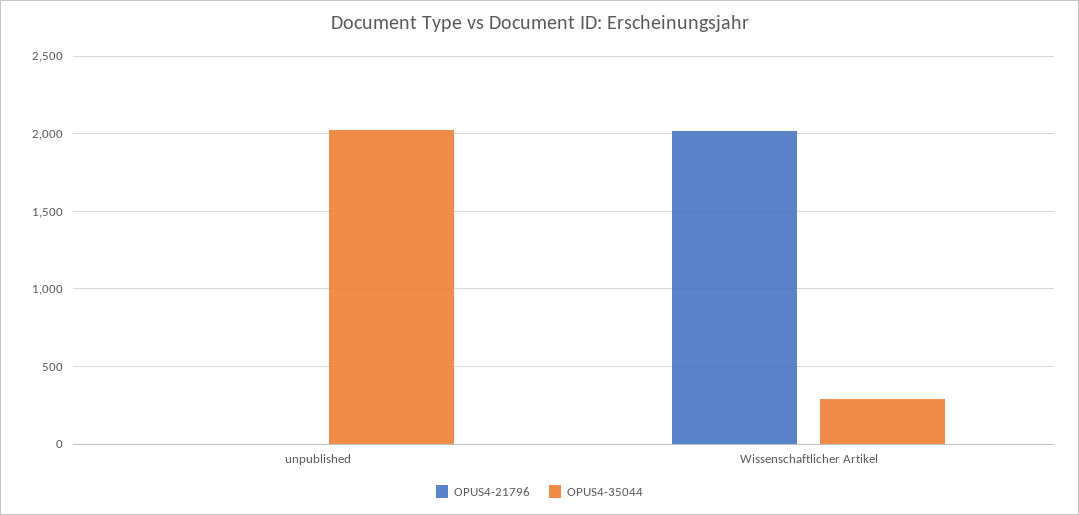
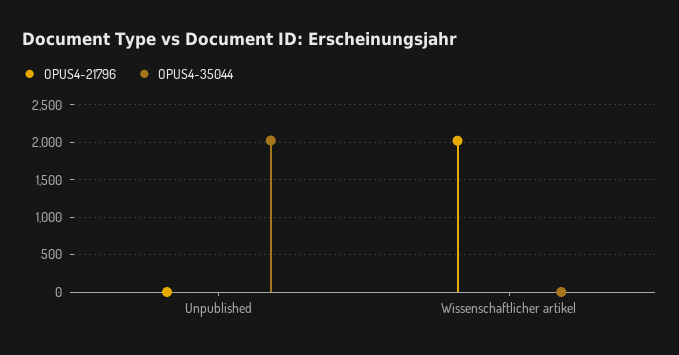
  {
    "OPUS4-21796": {
      "unpublished": 0,
      "Wissenschaftlicher Artikel": 2000
    },
    "OPUS4-35044": {
      "unpublished": 2000,
-     "Wissenschaftlicher Artikel": 300
+     "Wissenschaftlicher Artikel": 0
    }
  }

